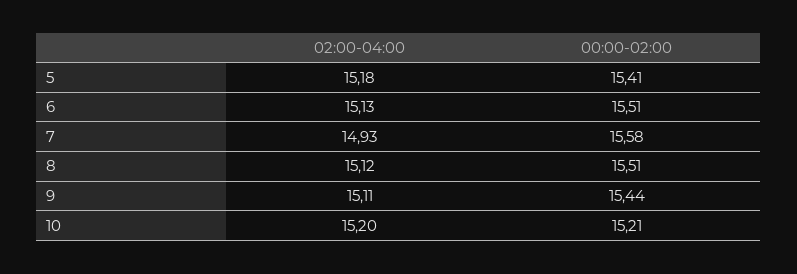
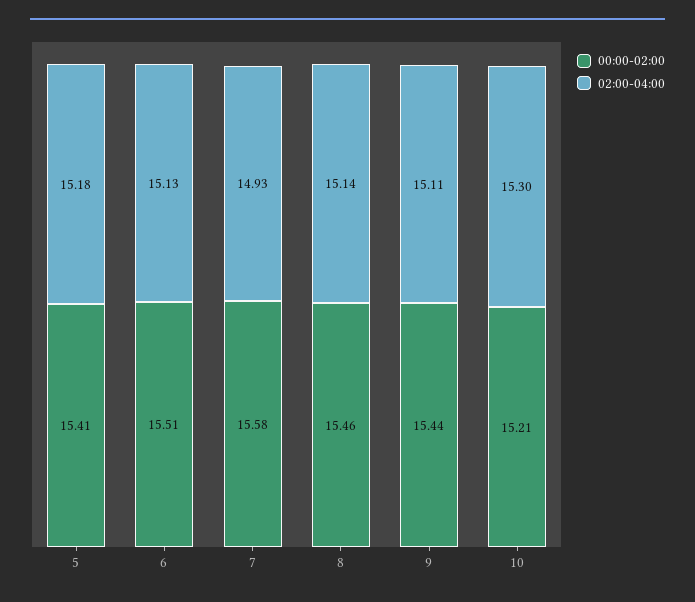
  {
    "02:00-04:00": {
      "5": 15.18,
      "6": 15.13,
      "7": 14.93,
-     "8": 15.12,
+     "8": 15.14,
      "9": 15.11,
-     "10": 15.2
+     "10": 15.3
    },
    "00:00-02:00": {
      "5": 15.41,
      "6": 15.51,
      "7": 15.58,
-     "8": 15.51,
+     "8": 15.46,
      "9": 15.44,
      "10": 15.21
    }
  }

